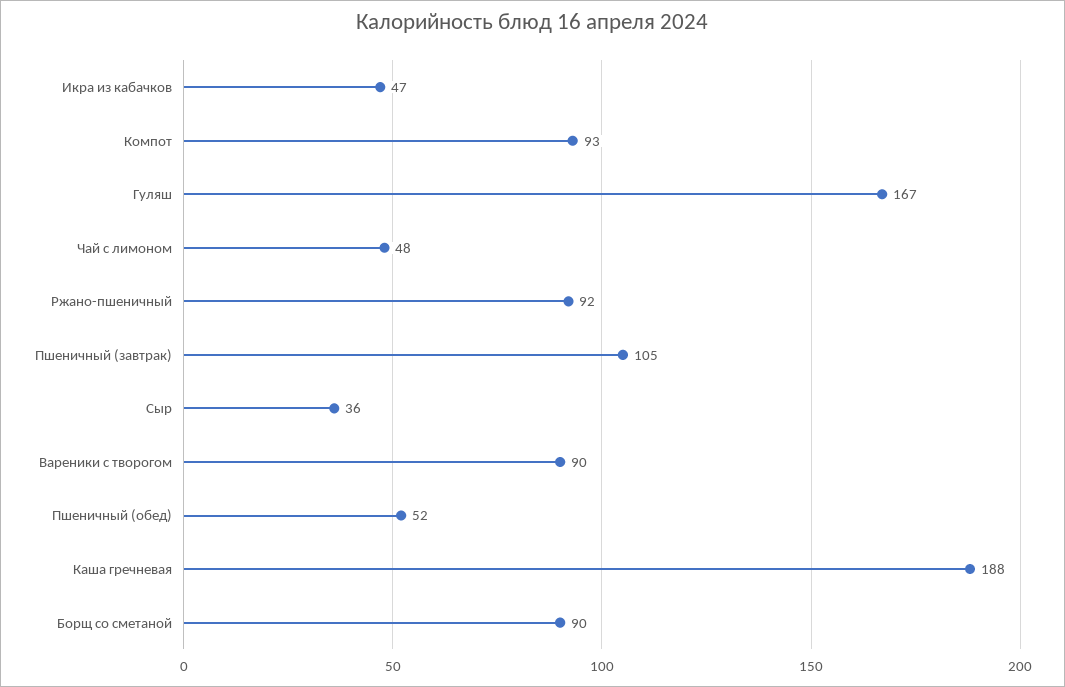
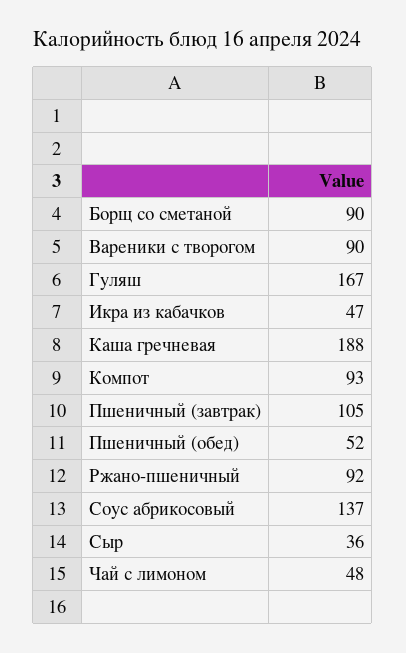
  {
    "Икра из кабачков": 47,
    "Компот": 93,
    "Гуляш": 167,
    "Чай с лимоном": 48,
    "Ржано-пшеничный": 92,
    "Пшеничный (завтрак)": 105,
    "Сыр": 36,
    "Вареники с творогом": 90,
    "Пшеничный (обед)": 52,
    "Каша гречневая": 188,
-   "Борщ со сметаной": 90
+   "Борщ со сметаной": 90,
+   "Соус абрикосовый": 137
  }

